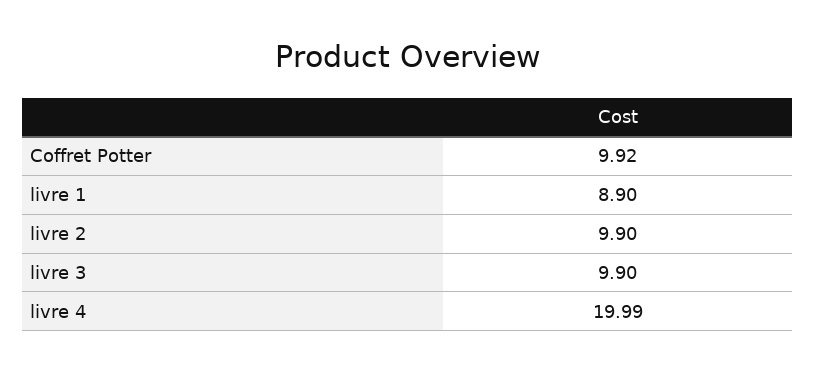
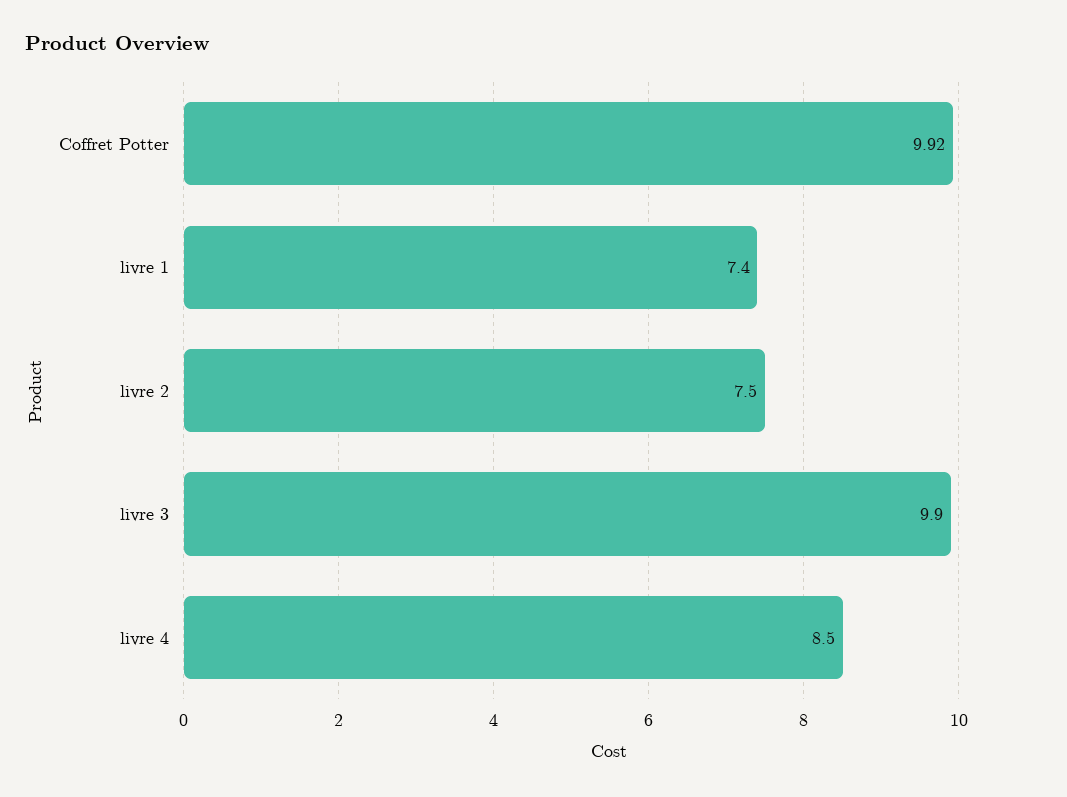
  {
    "Coffret Potter": 9.92,
-   "livre 1": 8.9,
+   "livre 1": 7.4,
-   "livre 2": 9.9,
+   "livre 2": 7.5,
    "livre 3": 9.9,
-   "livre 4": 19.99
+   "livre 4": 8.5
  }

